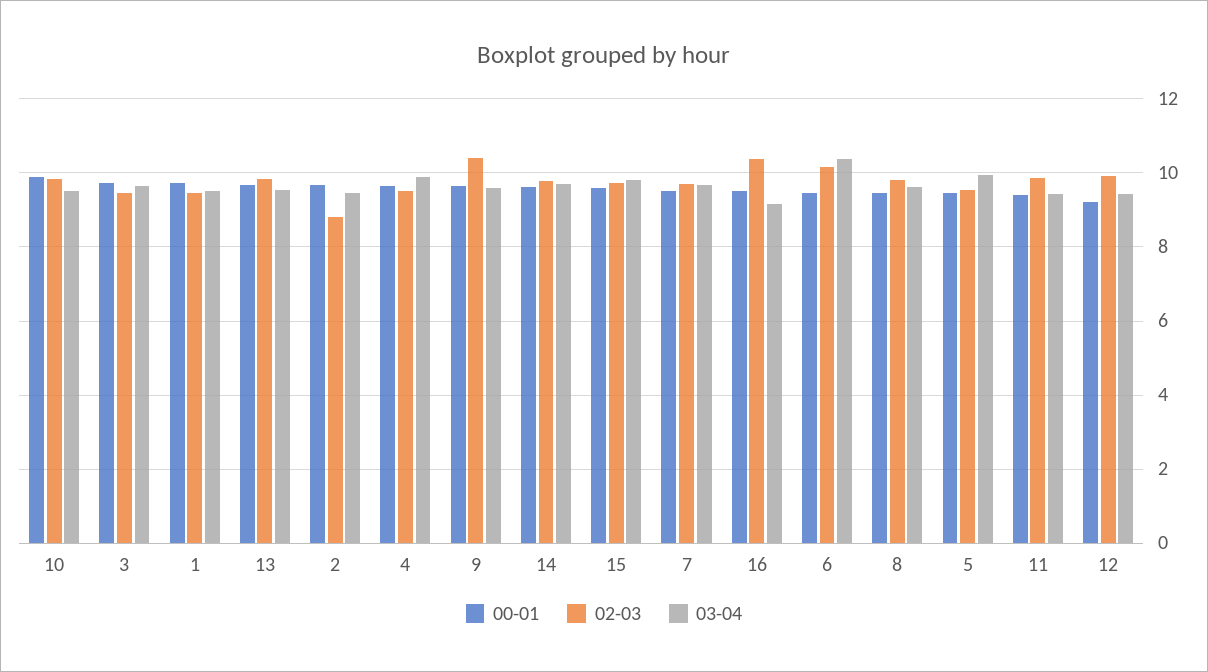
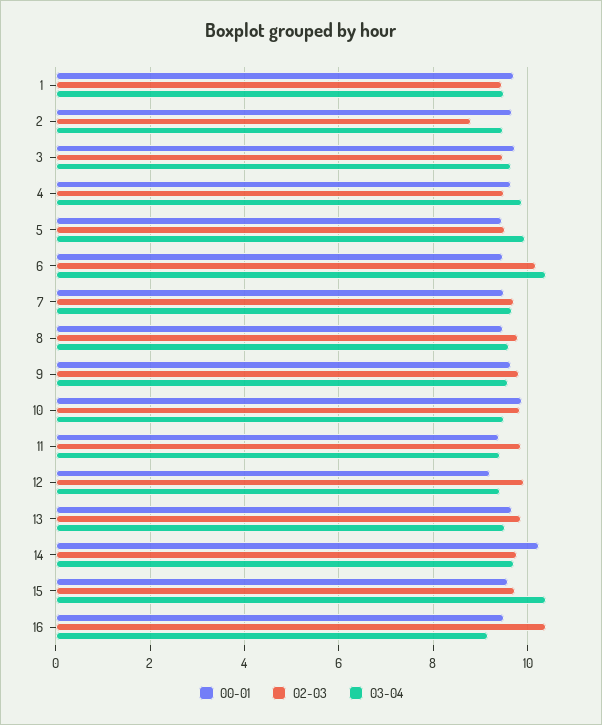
  {
    "00-01": {
      "10": 9.8,
      "3": 9.8,
      "1": 9.8,
      "13": 9.6,
      "2": 9.6,
      "4": 9.6,
      "9": 9.6,
-     "14": 9.6,
+     "14": 10.2,
      "15": 9.6,
      "7": 9.6,
      "16": 9.6,
      "6": 9.4,
      "8": 9.4,
      "5": 9.4,
      "11": 9.4,
      "12": 9.2
    },
    "02-03": {
      "10": 9.8,
      "3": 9.4,
      "1": 9.4,
      "13": 9.8,
      "2": 8.8,
      "4": 9.6,
-     "9": 10.4,
+     "9": 9.8,
      "14": 9.8,
      "15": 9.8,
      "7": 9.8,
      "16": 10.4,
      "6": 10.2,
      "8": 9.8,
      "5": 9.6,
      "11": 9.8,
      "12": 10
    },
    "03-04": {
      "10": 9.6,
      "3": 9.6,
      "1": 9.6,
      "13": 9.6,
      "2": 9.4,
      "4": 9.8,
      "9": 9.6,
      "14": 9.8,
-     "15": 9.8,
+     "15": 10.4,
      "7": 9.6,
      "16": 9.2,
      "6": 10.4,
      "8": 9.6,
      "5": 10,
      "11": 9.4,
      "12": 9.4
    }
  }

